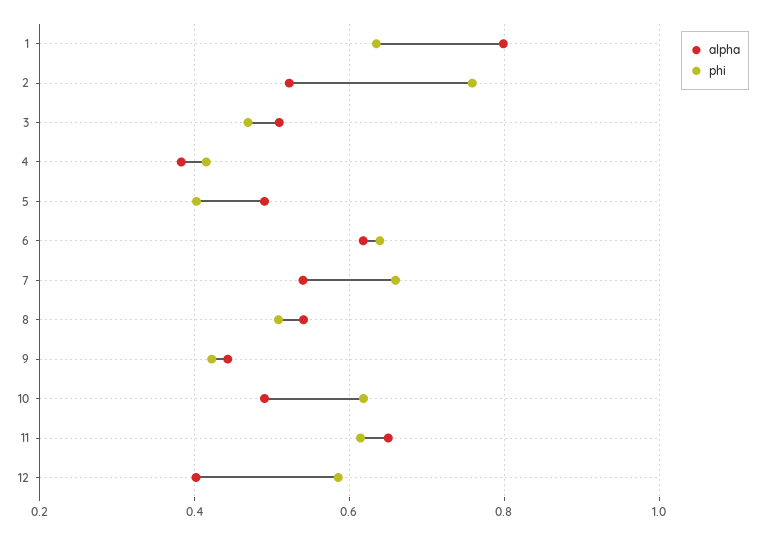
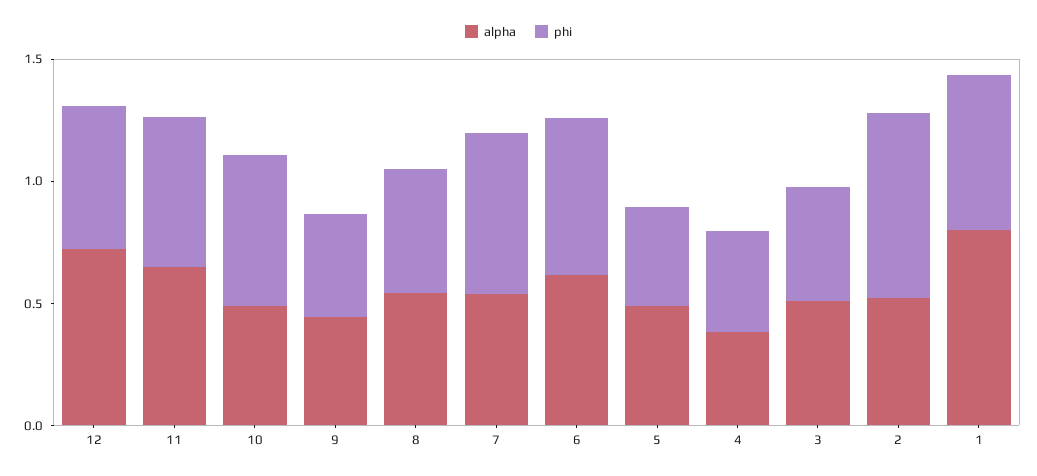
  {
    "alpha": {
      "1": 0.8,
      "2": 0.52,
      "3": 0.5,
      "4": 0.38,
      "5": 0.5,
      "6": 0.62,
      "7": 0.54,
      "8": 0.54,
      "9": 0.44,
      "10": 0.5,
      "11": 0.66,
-     "12": 0.4
+     "12": 0.7
    },
    "phi": {
      "1": 0.64,
      "2": 0.76,
      "3": 0.46,
      "4": 0.42,
      "5": 0.4,
      "6": 0.64,
      "7": 0.66,
      "8": 0.5,
      "9": 0.42,
      "10": 0.62,
      "11": 0.62,
      "12": 0.58
    }
  }

